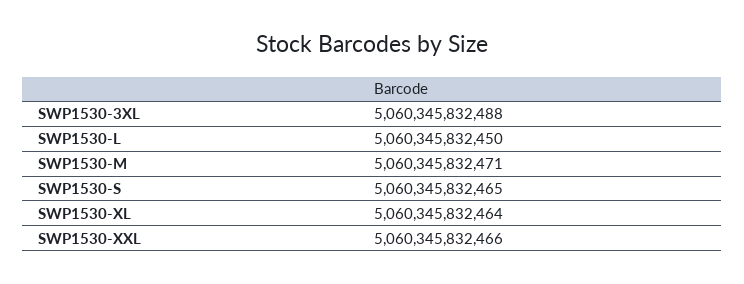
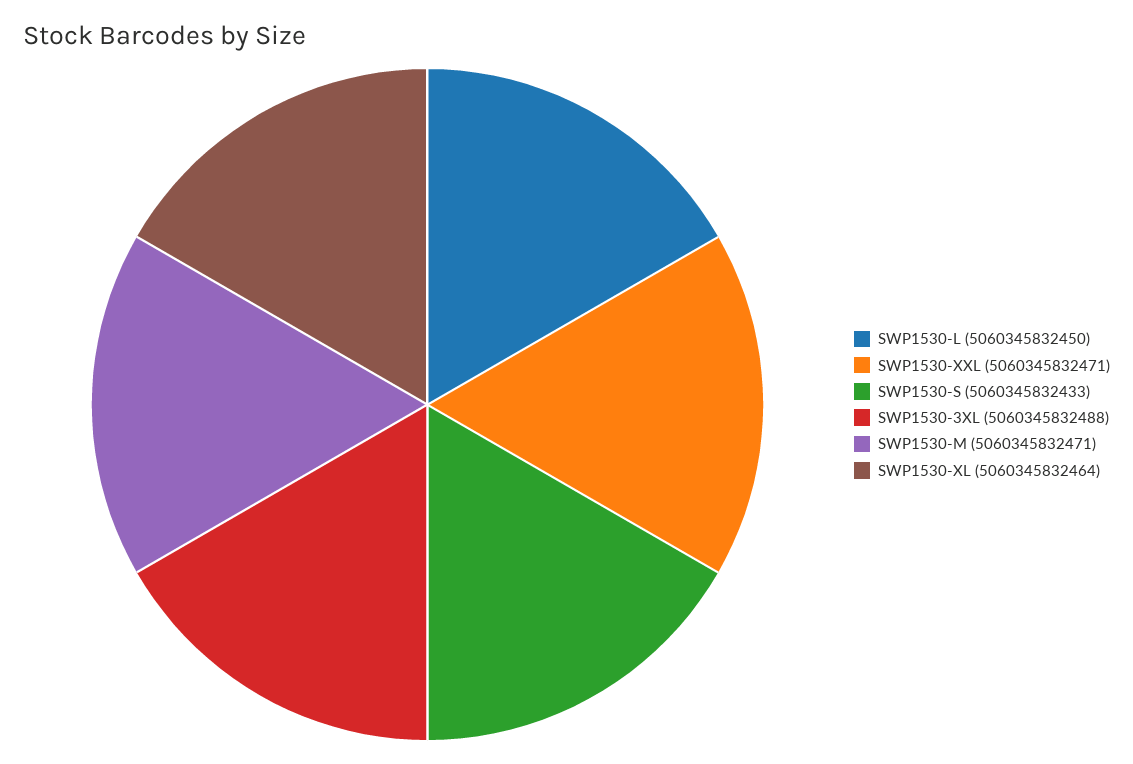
  {
    "SWP1530-3XL": 5060345832488,
    "SWP1530-L": 5060345832450,
    "SWP1530-M": 5060345832471,
-   "SWP1530-S": 5060345832465,
+   "SWP1530-S": 5060345832433,
    "SWP1530-XL": 5060345832464,
-   "SWP1530-XXL": 5060345832466
+   "SWP1530-XXL": 5060345832471
  }

